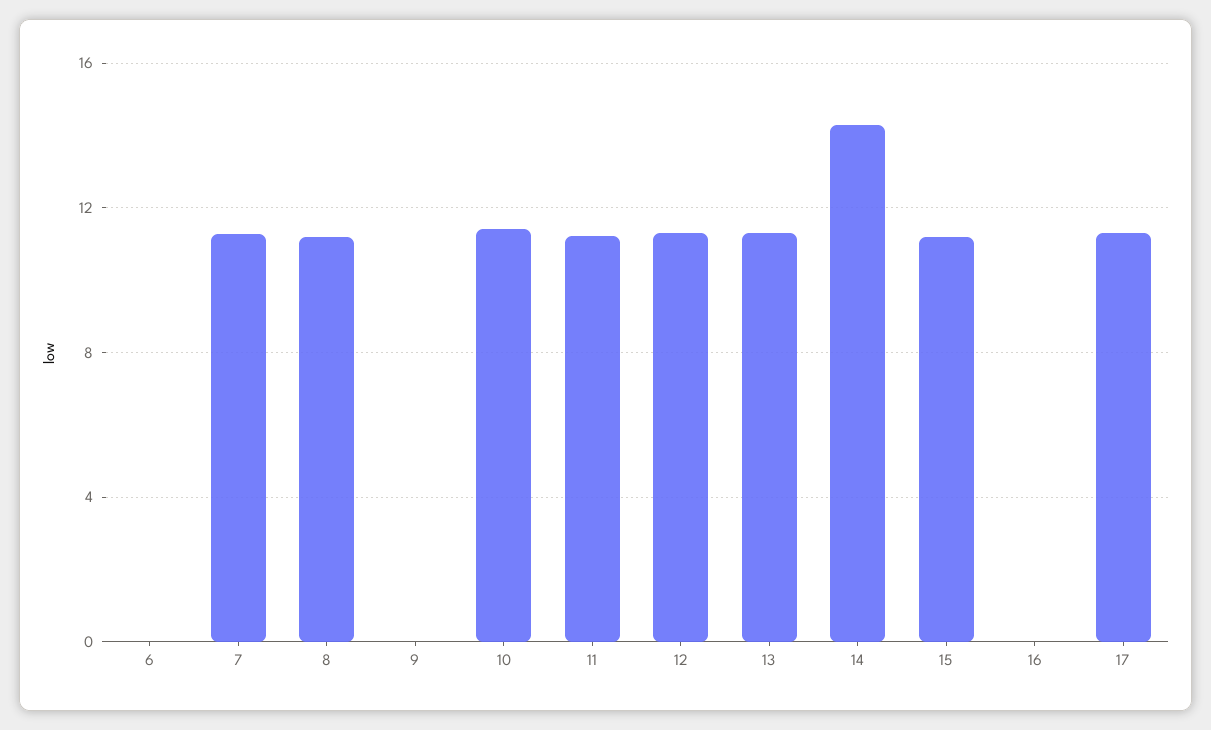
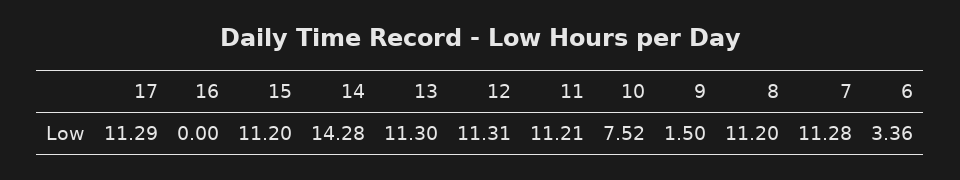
  {
-   "6": 0,
+   "6": 3.36,
    "7": 11.28,
    "8": 11.2,
-   "9": 0,
+   "9": 1.5,
-   "10": 11.5,
+   "10": 7.52,
    "11": 11.21,
    "12": 11.31,
    "13": 11.3,
    "14": 14.28,
    "15": 11.2,
    "16": 0,
    "17": 11.29
  }

